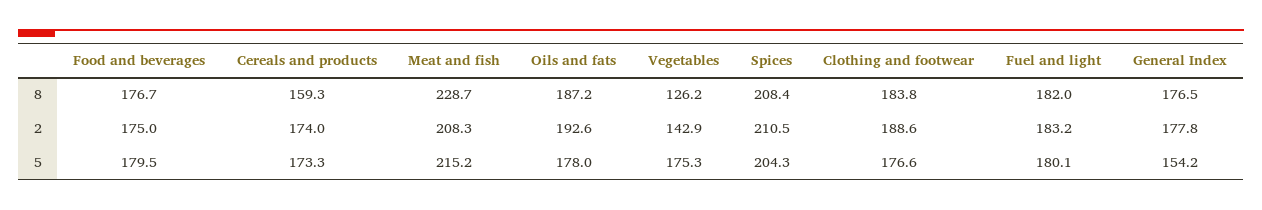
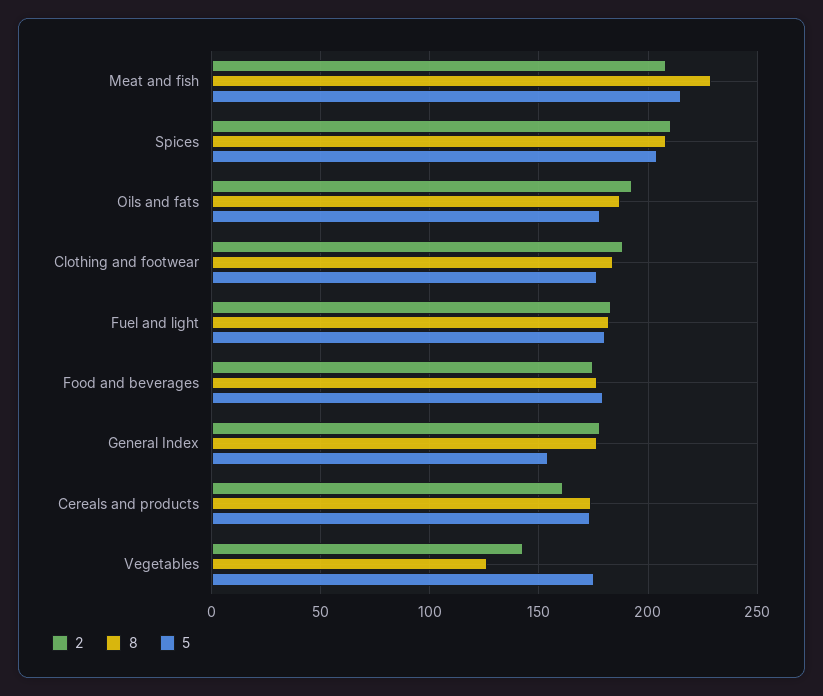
  {
    "8": {
      "Food and beverages": 176.7,
-     "Cereals and products": 159.3,
+     "Cereals and products": 175,
      "Meat and fish": 228.7,
      "Oils and fats": 187.2,
      "Vegetables": 126.2,
      "Spices": 208.4,
      "Clothing and footwear": 183.8,
      "Fuel and light": 182,
      "General Index": 176.5
    },
    "2": {
      "Food and beverages": 175,
-     "Cereals and products": 174,
+     "Cereals and products": 160,
      "Meat and fish": 208.3,
      "Oils and fats": 192.6,
      "Vegetables": 142.9,
      "Spices": 210.5,
      "Clothing and footwear": 188.6,
      "Fuel and light": 183.2,
      "General Index": 177.8
    },
    "5": {
      "Food and beverages": 179.5,
      "Cereals and products": 173.3,
      "Meat and fish": 215.2,
      "Oils and fats": 178,
      "Vegetables": 175.3,
      "Spices": 204.3,
      "Clothing and footwear": 176.6,
      "Fuel and light": 180.1,
      "General Index": 154.2
    }
  }

